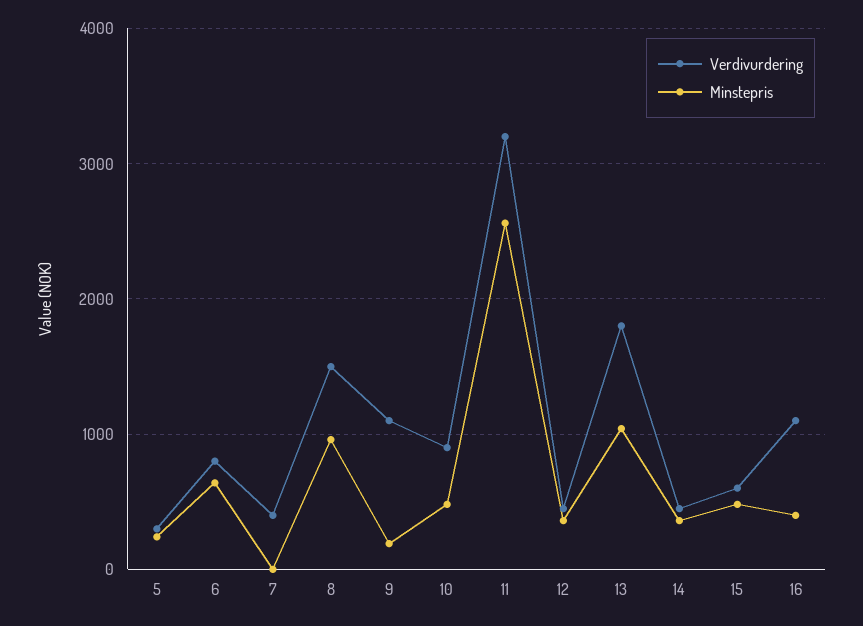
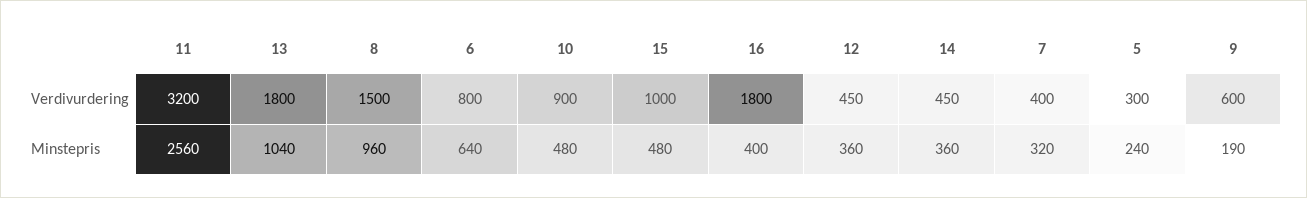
  {
    "Verdivurdering": {
      "5": 300,
      "6": 800,
      "7": 400,
      "8": 1500,
-     "9": 1100,
+     "9": 600,
      "10": 900,
      "11": 3200,
      "12": 450,
      "13": 1800,
      "14": 450,
-     "15": 600,
+     "15": 1000,
-     "16": 1100
+     "16": 1800
    },
    "Minstepris": {
      "5": 240,
      "6": 640,
-     "7": 0,
+     "7": 320,
      "8": 960,
      "9": 190,
      "10": 480,
      "11": 2560,
      "12": 360,
      "13": 1040,
      "14": 360,
      "15": 480,
      "16": 400
    }
  }

